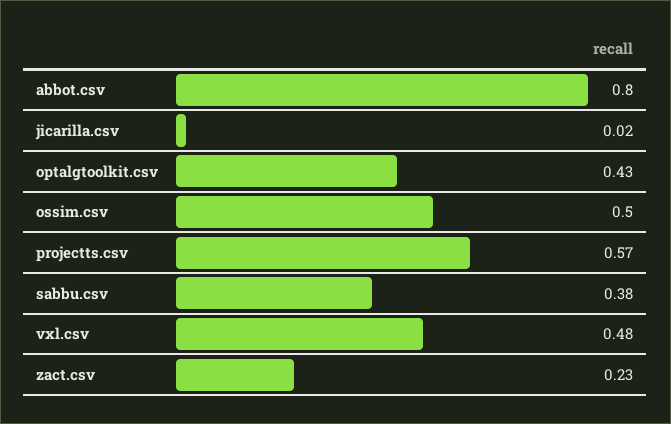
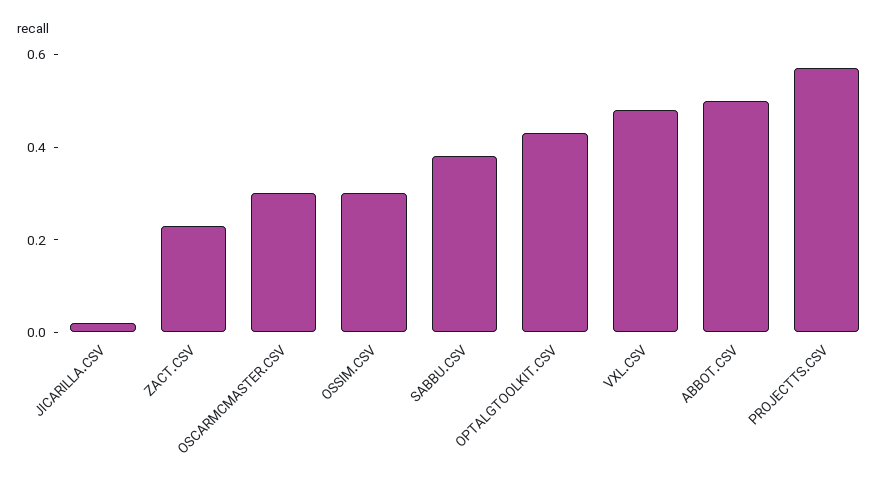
  {
-   "abbot.csv": 0.8,
+   "abbot.csv": 0.5,
    "jicarilla.csv": 0.02,
    "optalgtoolkit.csv": 0.43,
-   "ossim.csv": 0.5,
+   "ossim.csv": 0.3,
    "projectts.csv": 0.57,
    "sabbu.csv": 0.38,
    "vxl.csv": 0.48,
-   "zact.csv": 0.23
+   "zact.csv": 0.23,
+   "OSCARMCMASTER.CSV": 0.3
  }

